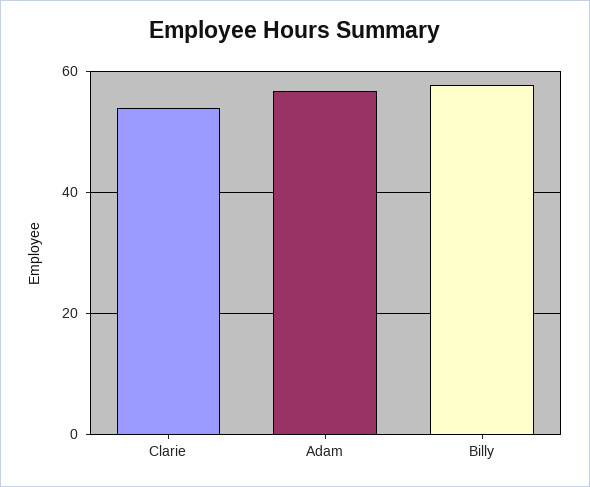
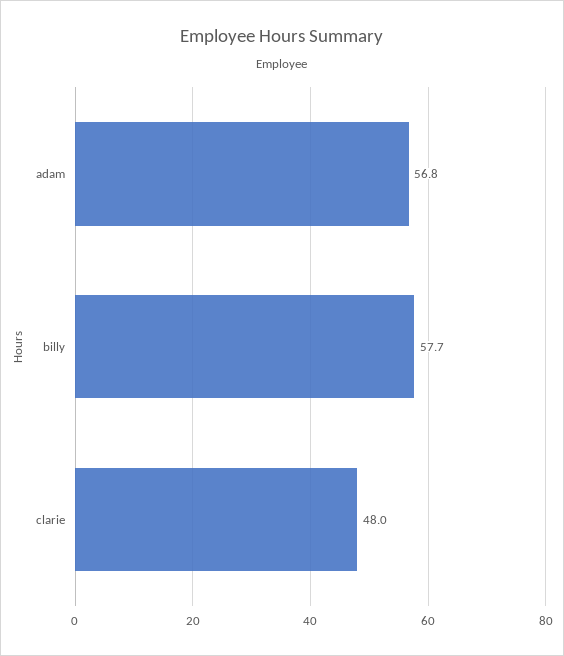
  {
-   "Clarie": 54,
+   "Clarie": 48,
    "Adam": 56.8,
    "Billy": 57.7
  }

